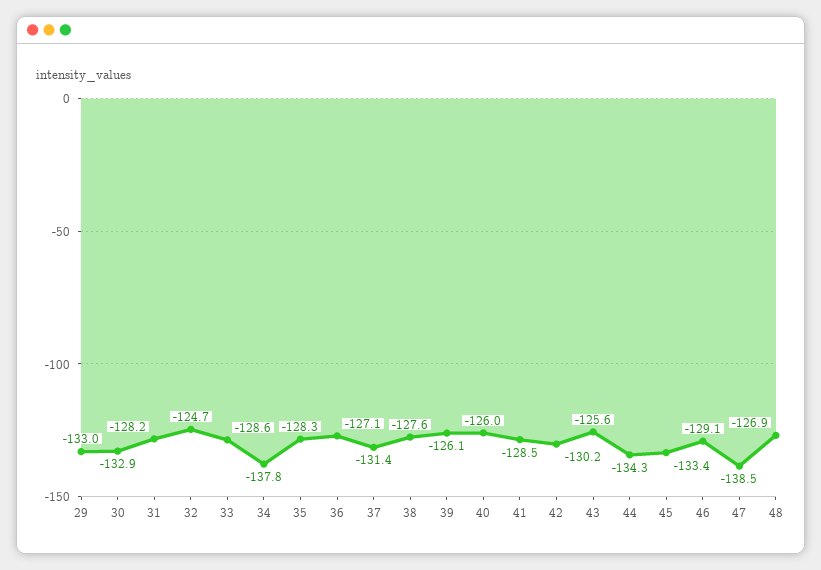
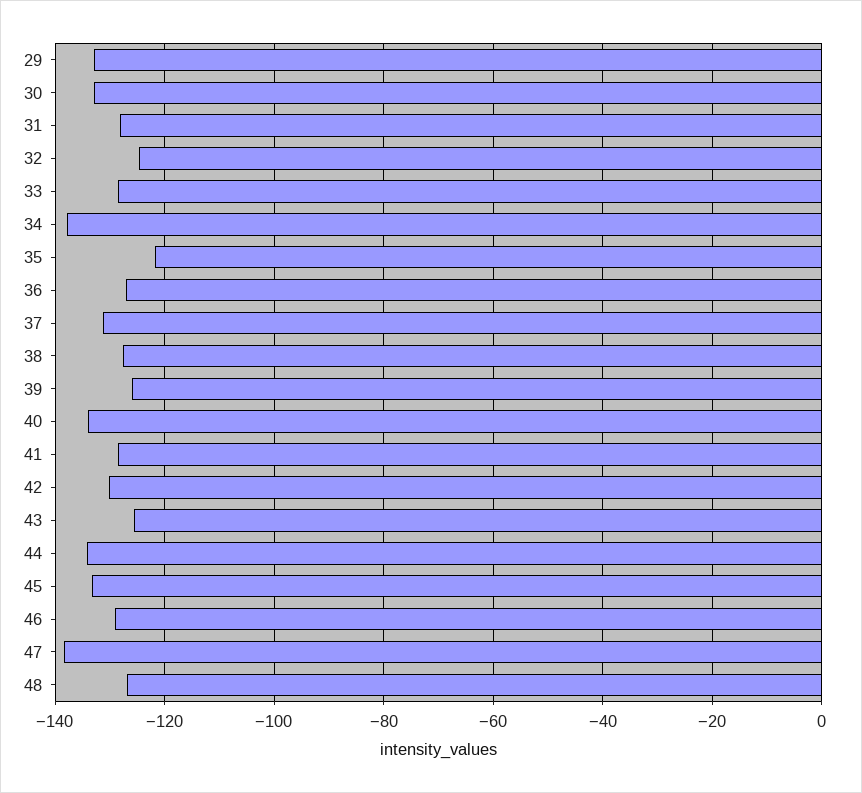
  {
    "29": -133,
    "30": -132.9,
    "31": -128.2,
    "32": -124.7,
    "33": -128.6,
    "34": -137.8,
-   "35": -128.3,
+   "35": -122,
    "36": -127.1,
    "37": -131.4,
    "38": -127.6,
    "39": -126.1,
-   "40": -126,
+   "40": -134,
    "41": -128.5,
    "42": -130.2,
    "43": -125.6,
    "44": -134.3,
    "45": -133.4,
    "46": -129.1,
    "47": -138.5,
    "48": -126.9
  }

